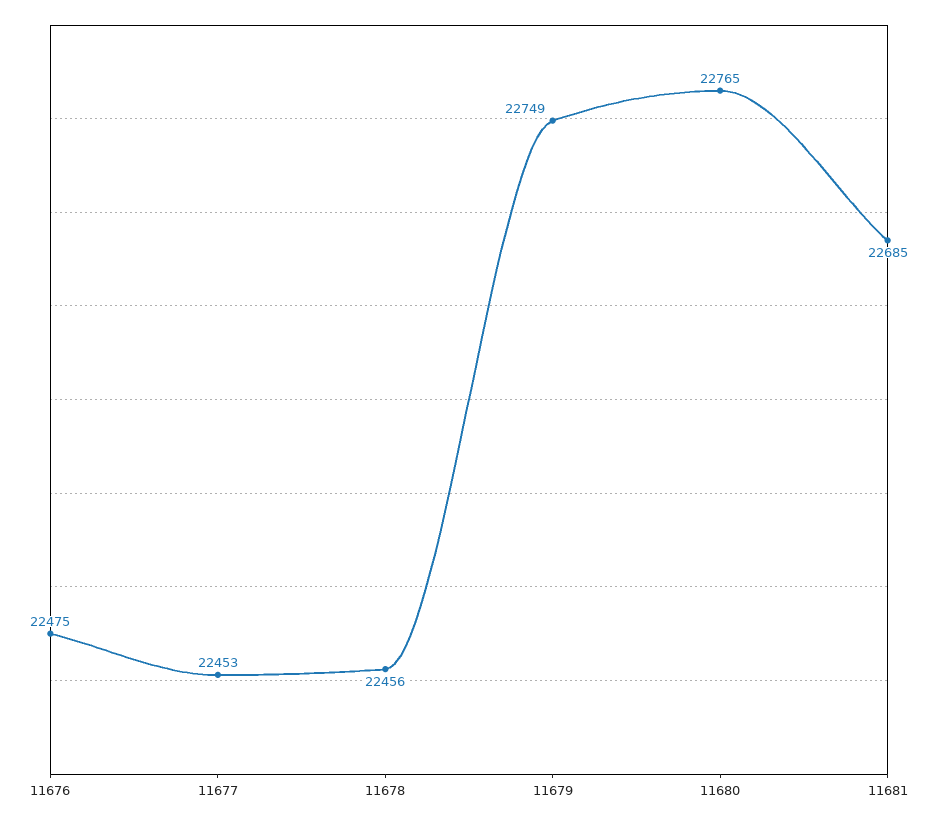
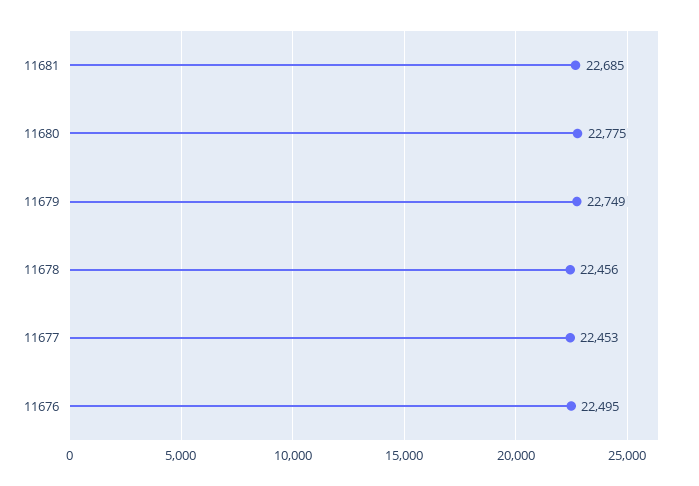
  {
-   "11676": 22475,
+   "11676": 22495,
    "11677": 22453,
    "11678": 22456,
    "11679": 22749,
-   "11680": 22765,
+   "11680": 22775,
    "11681": 22685
  }

